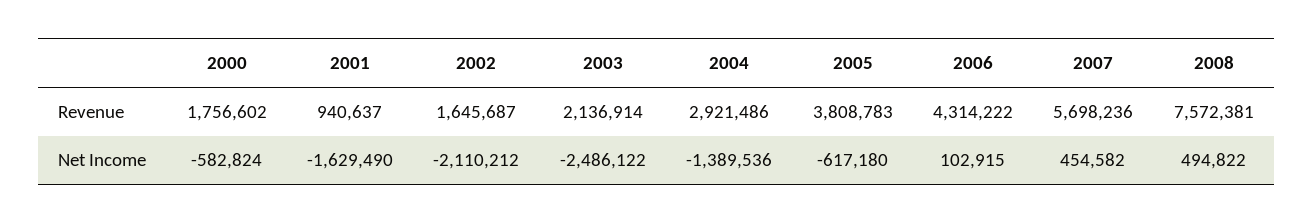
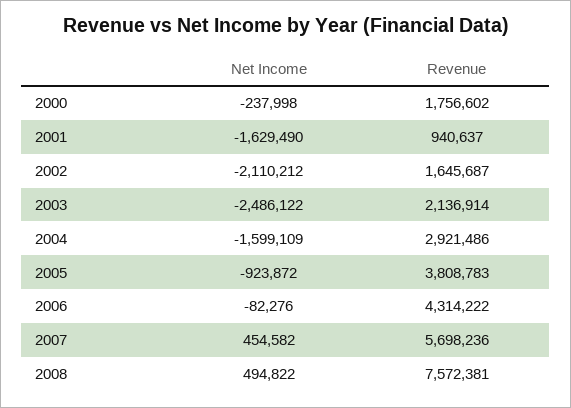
  {
    "2000": {
      "Revenue": 1756602,
-     "Net Income": -582824
+     "Net Income": -237998
    },
    "2001": {
      "Revenue": 940637,
      "Net Income": -1629490
    },
    "2002": {
      "Revenue": 1645687,
      "Net Income": -2110212
    },
    "2003": {
      "Revenue": 2136914,
      "Net Income": -2486122
    },
    "2004": {
      "Revenue": 2921486,
-     "Net Income": -1389536
+     "Net Income": -1599109
    },
    "2005": {
      "Revenue": 3808783,
-     "Net Income": -617180
+     "Net Income": -923872
    },
    "2006": {
      "Revenue": 4314222,
-     "Net Income": 102915
+     "Net Income": -82276
    },
    "2007": {
      "Revenue": 5698236,
      "Net Income": 454582
    },
    "2008": {
      "Revenue": 7572381,
      "Net Income": 494822
    }
  }

